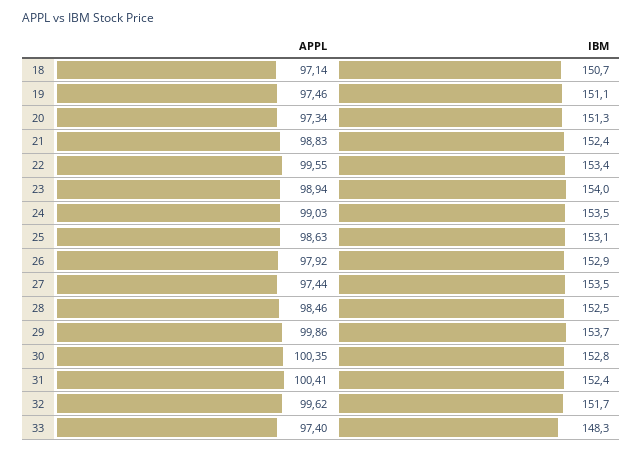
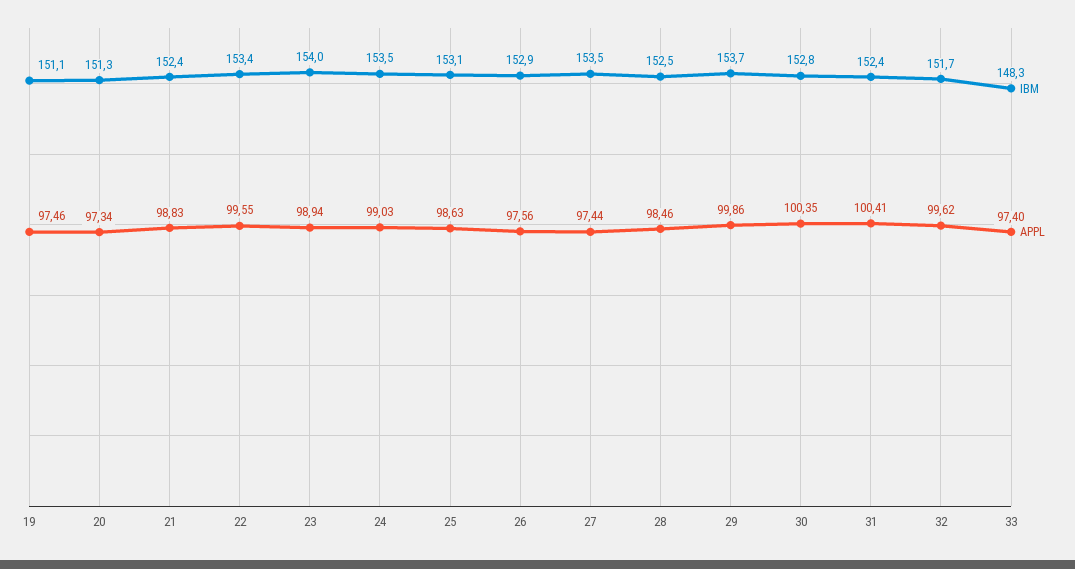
  {
    "APPL": {
-     "18": 97.14,
      "19": 97.46,
      "20": 97.34,
      "21": 98.83,
      "22": 99.55,
      "23": 98.94,
      "24": 99.03,
      "25": 98.63,
-     "26": 97.92,
+     "26": 97.56,
      "27": 97.44,
      "28": 98.46,
      "29": 99.86,
      "30": 100.35,
      "31": 100.41,
      "32": 99.62,
      "33": 97.4
    },
    "IBM": {
-     "18": 150.7,
      "19": 151.1,
      "20": 151.3,
      "21": 152.4,
      "22": 153.4,
      "23": 154,
      "24": 153.5,
      "25": 153.1,
      "26": 152.9,
      "27": 153.5,
      "28": 152.5,
      "29": 153.7,
      "30": 152.8,
      "31": 152.4,
      "32": 151.7,
      "33": 148.3
    }
  }

